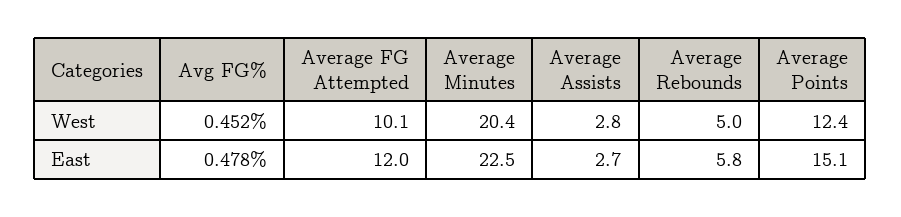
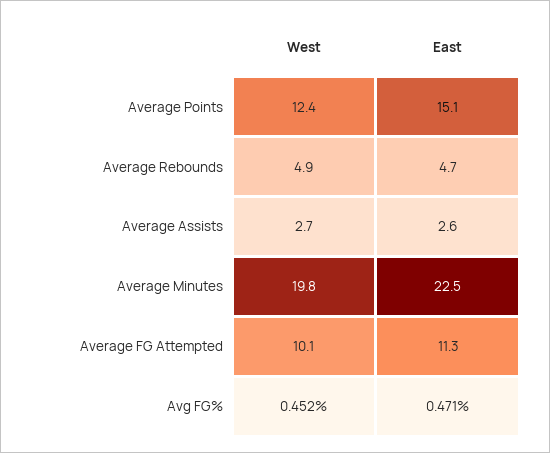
  {
    "Avg FG%": {
      "West": 0.452,
-     "East": 0.478
+     "East": 0.471
    },
    "Average FG Attempted": {
      "West": 10.1,
-     "East": 12
+     "East": 11.3
    },
    "Average Minutes": {
-     "West": 20.4,
+     "West": 19.8,
      "East": 22.5
    },
    "Average Assists": {
-     "West": 2.8,
+     "West": 2.7,
-     "East": 2.7
+     "East": 2.6
    },
    "Average Rebounds": {
-     "West": 5,
+     "West": 4.9,
-     "East": 5.8
+     "East": 4.7
    },
    "Average Points": {
      "West": 12.4,
      "East": 15.1
    }
  }

